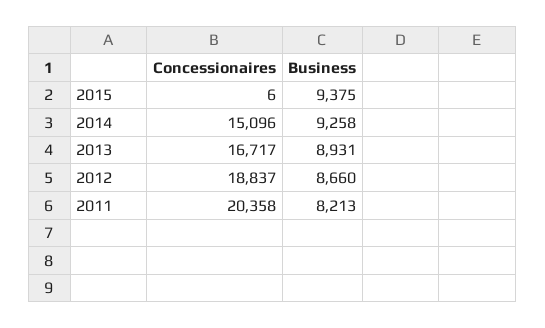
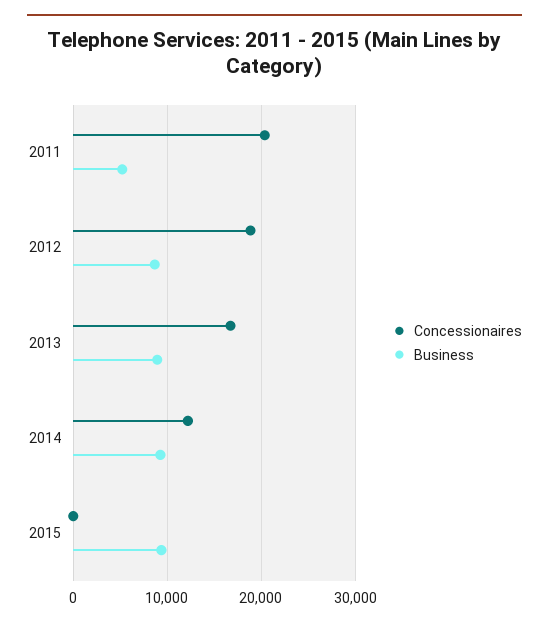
  {
    "Concessionaires": {
      "2015": 6,
-     "2014": 15096,
+     "2014": 12000,
      "2013": 16717,
      "2012": 18837,
      "2011": 20358
    },
    "Business": {
      "2015": 9375,
      "2014": 9258,
      "2013": 8931,
      "2012": 8660,
-     "2011": 8213
+     "2011": 5000
    }
  }

